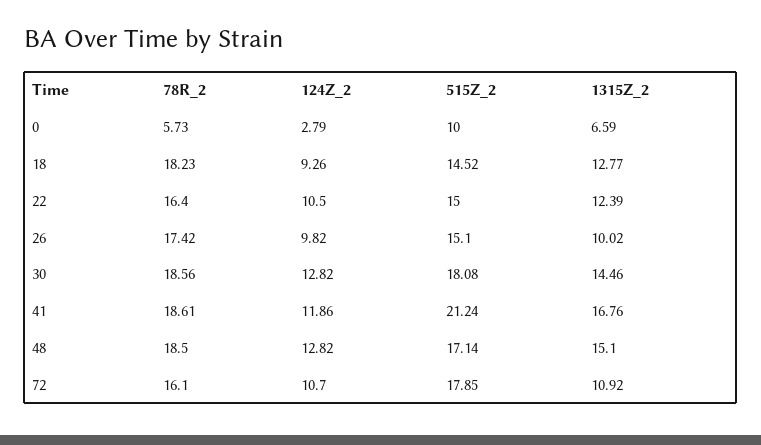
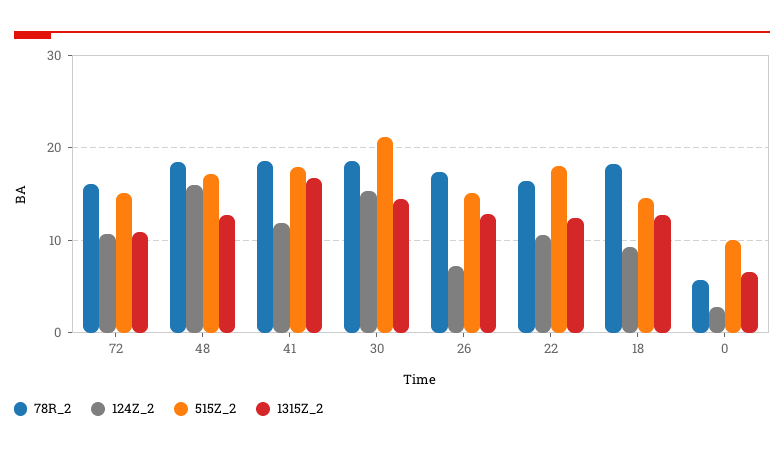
  {
    "78R_2": {
      "0": 5.73,
      "18": 18.23,
      "22": 16.4,
      "26": 17.42,
      "30": 18.56,
      "41": 18.61,
      "48": 18.5,
      "72": 16.1
    },
    "124Z_2": {
      "0": 2.79,
      "18": 9.26,
      "22": 10.5,
-     "26": 9.82,
+     "26": 7,
-     "30": 12.82,
+     "30": 15,
      "41": 11.86,
-     "48": 12.82,
+     "48": 16,
      "72": 10.7
    },
    "515Z_2": {
      "0": 10,
      "18": 14.52,
-     "22": 15,
+     "22": 18,
      "26": 15.1,
-     "30": 18.08,
+     "30": 21,
-     "41": 21.24,
+     "41": 18,
      "48": 17.14,
-     "72": 17.85
+     "72": 15
    },
    "1315Z_2": {
      "0": 6.59,
      "18": 12.77,
      "22": 12.39,
-     "26": 10.02,
+     "26": 13,
      "30": 14.46,
      "41": 16.76,
-     "48": 15.1,
+     "48": 13,
      "72": 10.92
    }
  }

